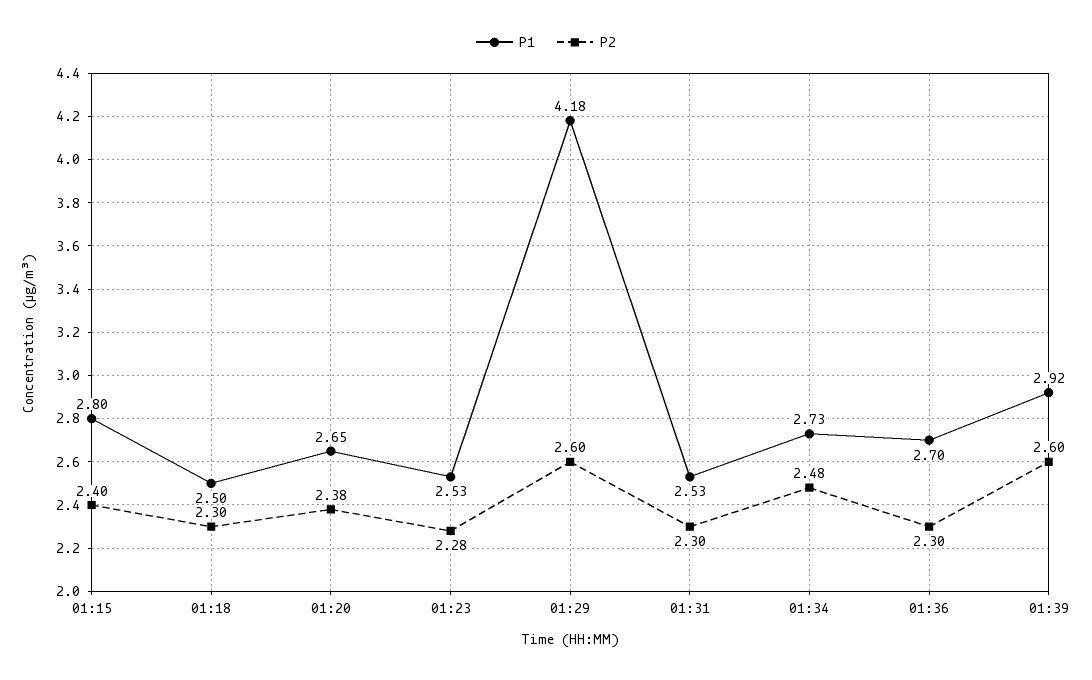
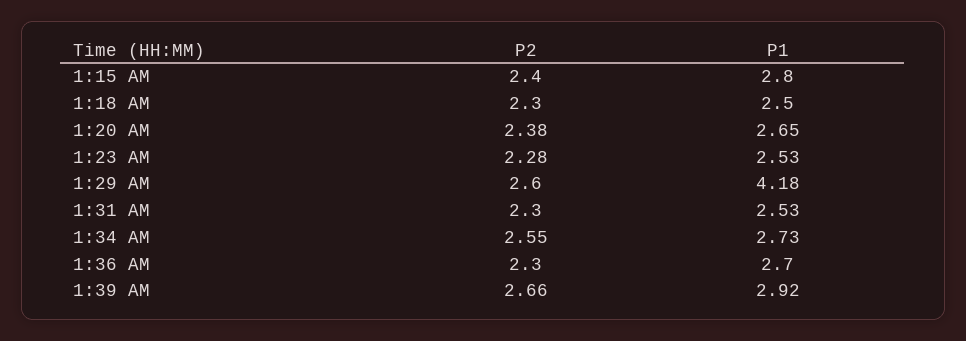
  {
    "P1": {
      "01:15": 2.8,
      "01:18": 2.5,
      "01:20": 2.65,
      "01:23": 2.53,
      "01:29": 4.18,
      "01:31": 2.53,
      "01:34": 2.73,
      "01:36": 2.7,
      "01:39": 2.92
    },
    "P2": {
      "01:15": 2.4,
      "01:18": 2.3,
      "01:20": 2.38,
      "01:23": 2.28,
      "01:29": 2.6,
      "01:31": 2.3,
-     "01:34": 2.48,
+     "01:34": 2.55,
      "01:36": 2.3,
-     "01:39": 2.6
+     "01:39": 2.66
    }
  }

